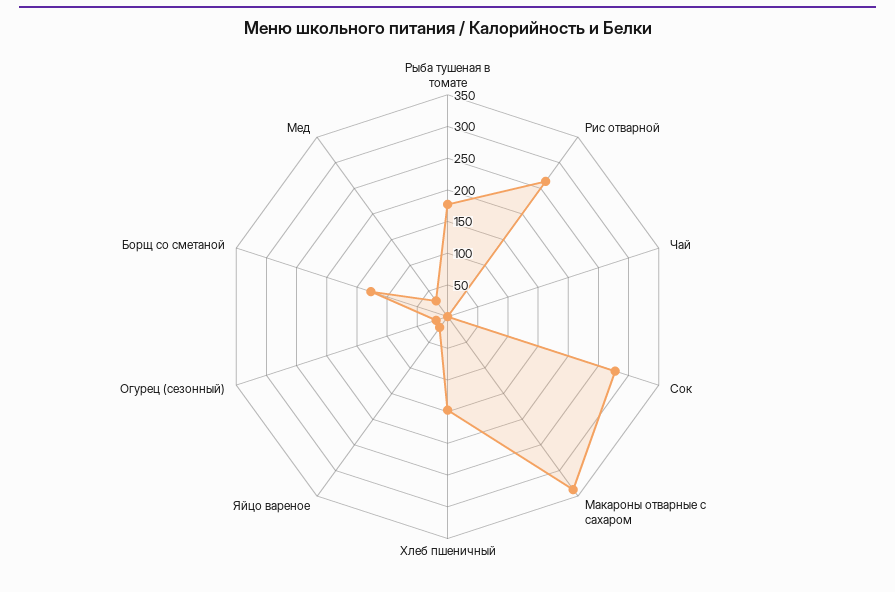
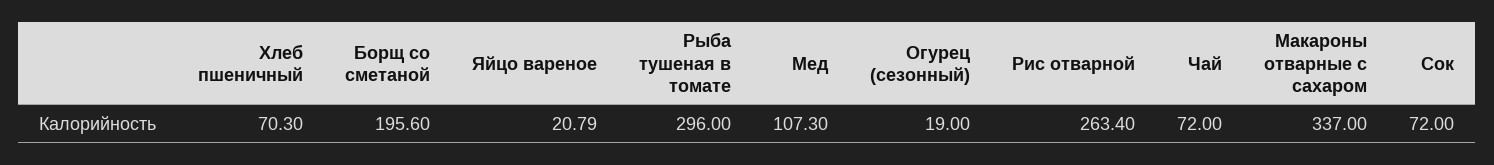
  {
-   "Рыба тушеная в томате": 175,
+   "Рыба тушеная в томате": 296,
    "Рис отварной": 263.4,
-   "Чай": 0,
+   "Чай": 72,
-   "Сок": 275,
+   "Сок": 72,
    "Макароны отварные с сахаром": 337,
-   "Хлеб пшеничный": 150,
+   "Хлеб пшеничный": 70.3,
    "Яйцо вареное": 20.79,
    "Огурец (сезонный)": 19,
-   "Борщ со сметаной": 125,
+   "Борщ со сметаной": 195.6,
-   "Мед": 25
+   "Мед": 107.3
  }

